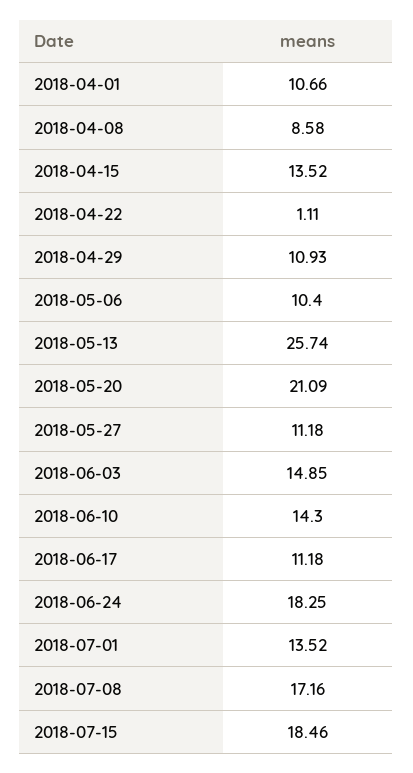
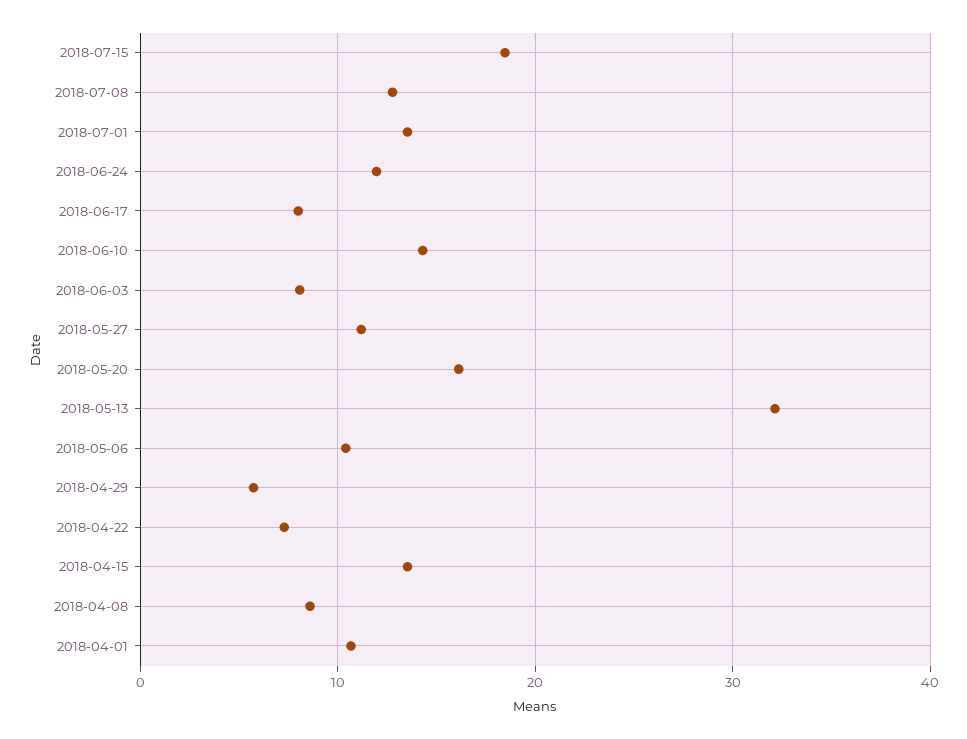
  {
    "2018-04-01": 10.66,
    "2018-04-08": 8.58,
    "2018-04-15": 13.52,
-   "2018-04-22": 1.11,
+   "2018-04-22": 7,
-   "2018-04-29": 10.93,
+   "2018-04-29": 6,
    "2018-05-06": 10.4,
-   "2018-05-13": 25.74,
+   "2018-05-13": 32,
-   "2018-05-20": 21.09,
+   "2018-05-20": 16,
    "2018-05-27": 11.18,
-   "2018-06-03": 14.85,
+   "2018-06-03": 8,
    "2018-06-10": 14.3,
-   "2018-06-17": 11.18,
+   "2018-06-17": 8,
-   "2018-06-24": 18.25,
+   "2018-06-24": 12,
    "2018-07-01": 13.52,
-   "2018-07-08": 17.16,
+   "2018-07-08": 13,
    "2018-07-15": 18.46
  }

